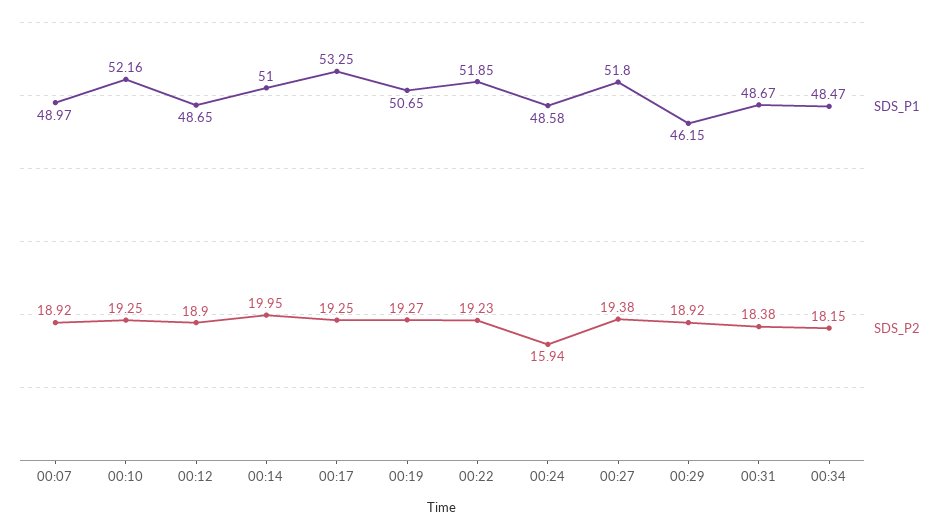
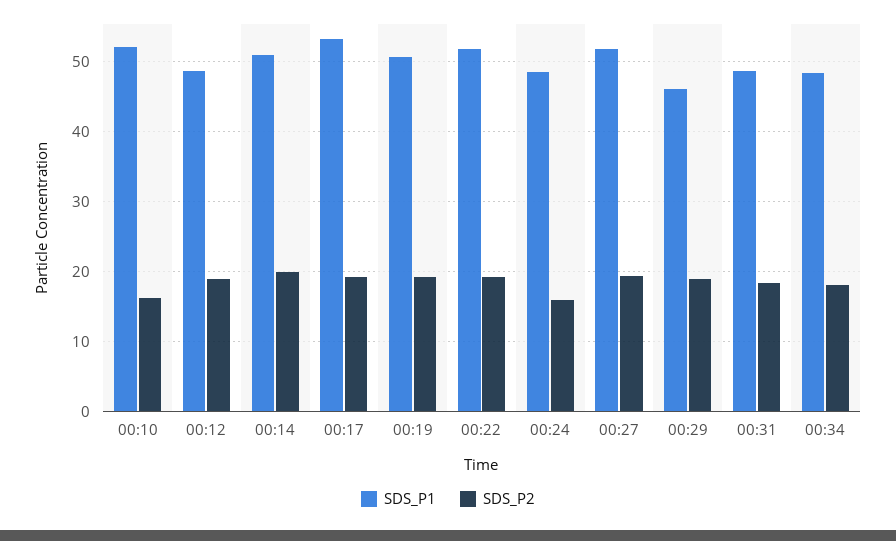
  {
    "SDS_P1": {
-     "00:07": 48.97,
      "00:10": 52.16,
      "00:12": 48.65,
      "00:14": 51,
      "00:17": 53.25,
      "00:19": 50.65,
      "00:22": 51.85,
      "00:24": 48.58,
      "00:27": 51.8,
      "00:29": 46.15,
      "00:31": 48.67,
      "00:34": 48.47
    },
    "SDS_P2": {
-     "00:07": 18.92,
-     "00:10": 19.25,
+     "00:10": 16,
      "00:12": 18.9,
      "00:14": 19.95,
      "00:17": 19.25,
      "00:19": 19.27,
      "00:22": 19.23,
      "00:24": 15.94,
      "00:27": 19.38,
      "00:29": 18.92,
      "00:31": 18.38,
      "00:34": 18.15
    }
  }

